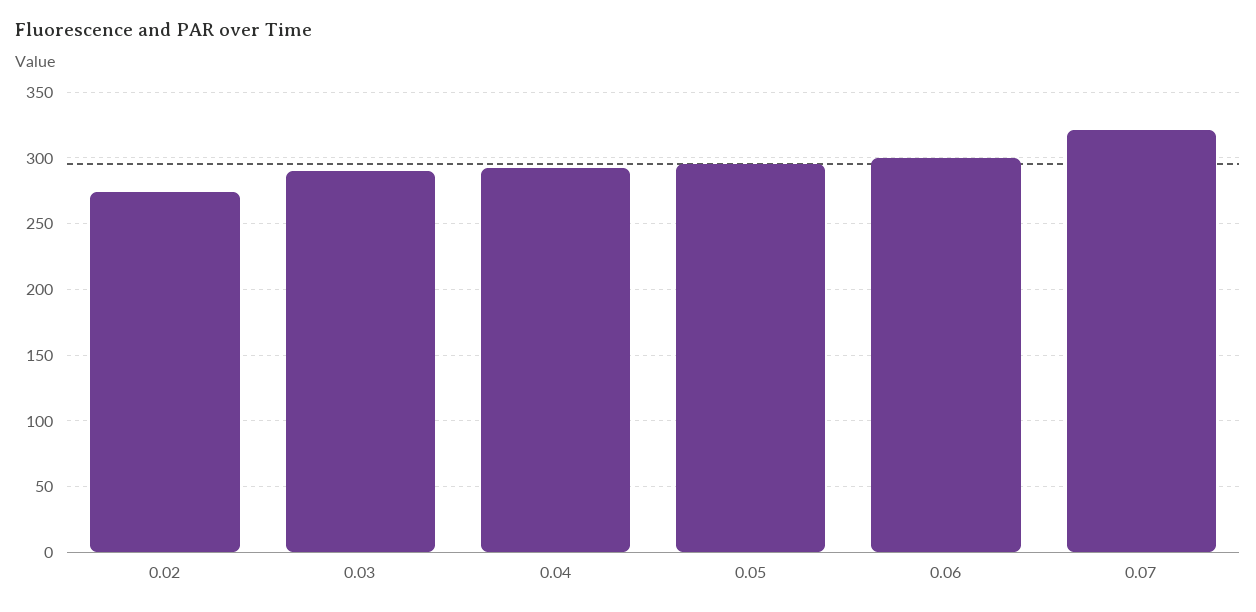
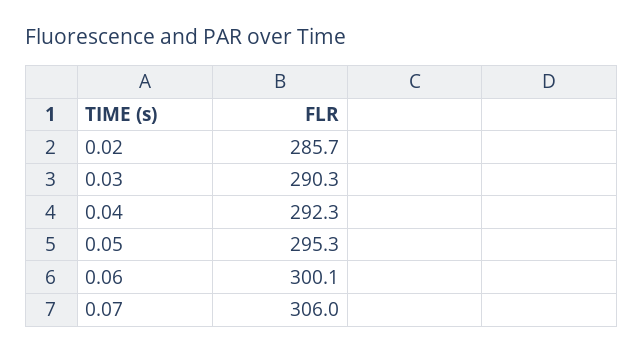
  {
-   "0.02": 275,
+   "0.02": 285.7,
    "0.03": 290.3,
    "0.04": 292.3,
    "0.05": 295.3,
    "0.06": 300.1,
-   "0.07": 320
+   "0.07": 306
  }

